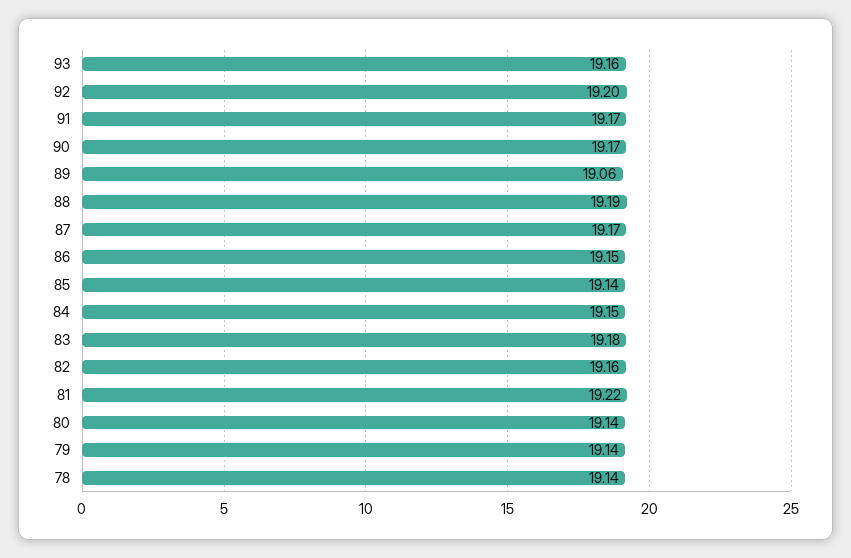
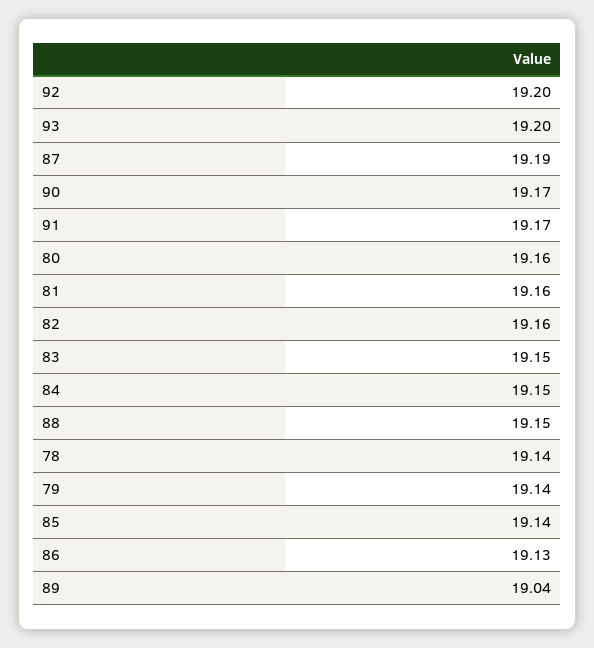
  {
-   "93": 19.16,
+   "93": 19.2,
    "92": 19.2,
    "91": 19.17,
    "90": 19.17,
-   "89": 19.06,
+   "89": 19.04,
-   "88": 19.19,
+   "88": 19.15,
-   "87": 19.17,
+   "87": 19.19,
-   "86": 19.15,
+   "86": 19.13,
    "85": 19.14,
    "84": 19.15,
-   "83": 19.18,
+   "83": 19.15,
    "82": 19.16,
-   "81": 19.22,
+   "81": 19.16,
-   "80": 19.14,
+   "80": 19.16,
    "79": 19.14,
    "78": 19.14
  }

